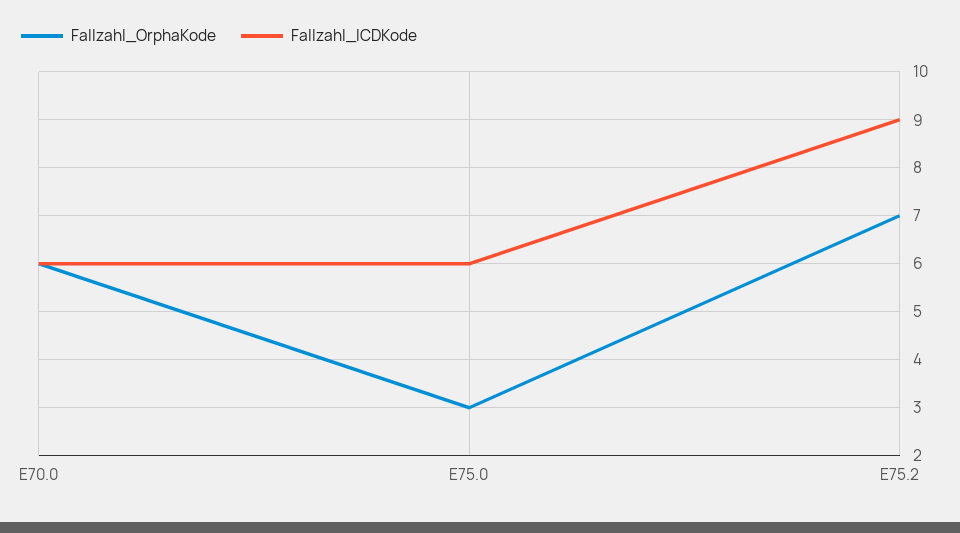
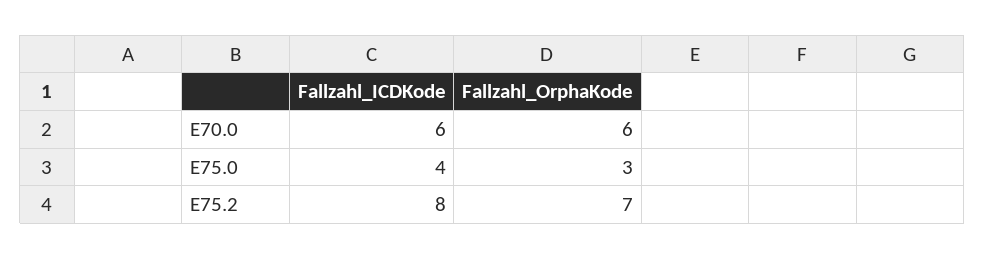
  {
    "Fallzahl_OrphaKode": {
      "E70.0": 6,
      "E75.0": 3,
      "E75.2": 7
    },
    "Fallzahl_ICDKode": {
      "E70.0": 6,
-     "E75.0": 6,
+     "E75.0": 4,
-     "E75.2": 9
+     "E75.2": 8
    }
  }

